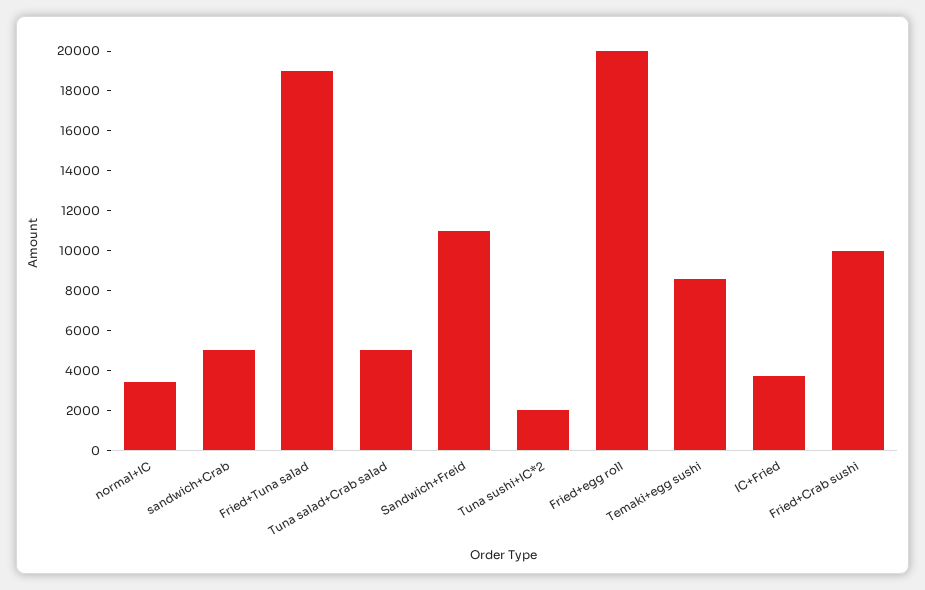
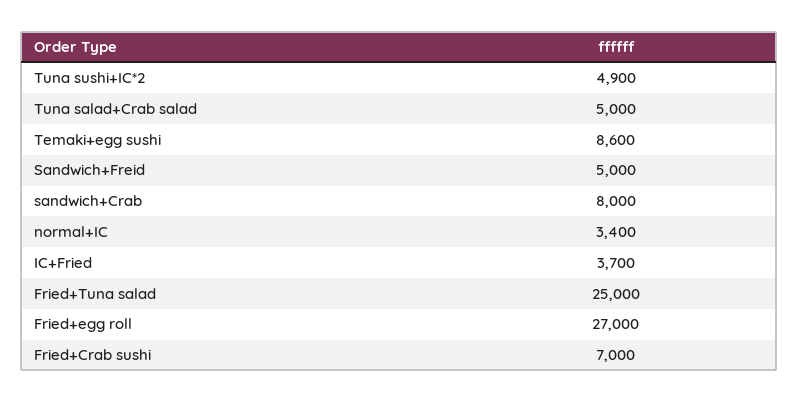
  {
    "normal+IC": 3400,
-   "sandwich+Crab": 5000,
+   "sandwich+Crab": 8000,
-   "Fried+Tuna salad": 19000,
+   "Fried+Tuna salad": 25000,
    "Tuna salad+Crab salad": 5000,
-   "Sandwich+Freid": 11000,
+   "Sandwich+Freid": 5000,
-   "Tuna sushi+IC*2": 2000,
+   "Tuna sushi+IC*2": 4900,
-   "Fried+egg roll": 20000,
+   "Fried+egg roll": 27000,
    "Temaki+egg sushi": 8600,
    "IC+Fried": 3700,
-   "Fried+Crab sushi": 10000
+   "Fried+Crab sushi": 7000
  }

